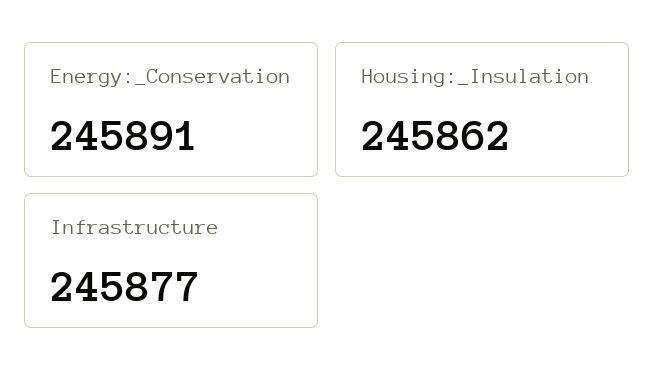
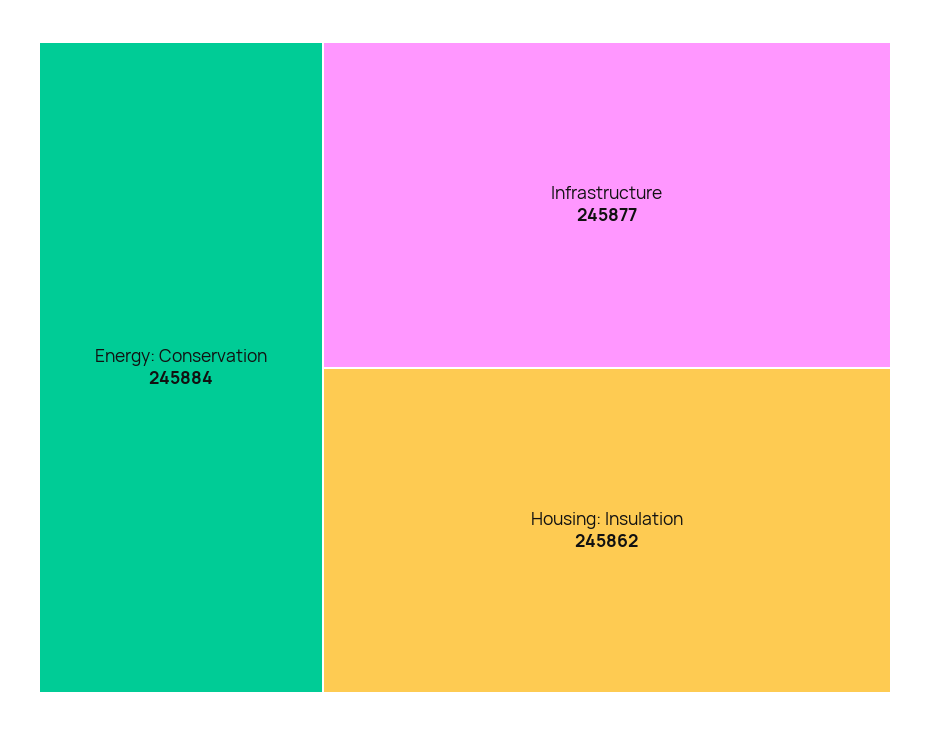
  {
-   "Energy:_Conservation": 245891,
+   "Energy:_Conservation": 245884,
    "Housing:_Insulation": 245862,
    "Infrastructure": 245877
  }

